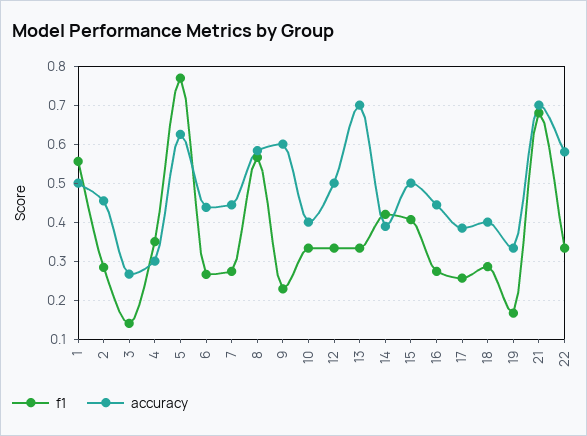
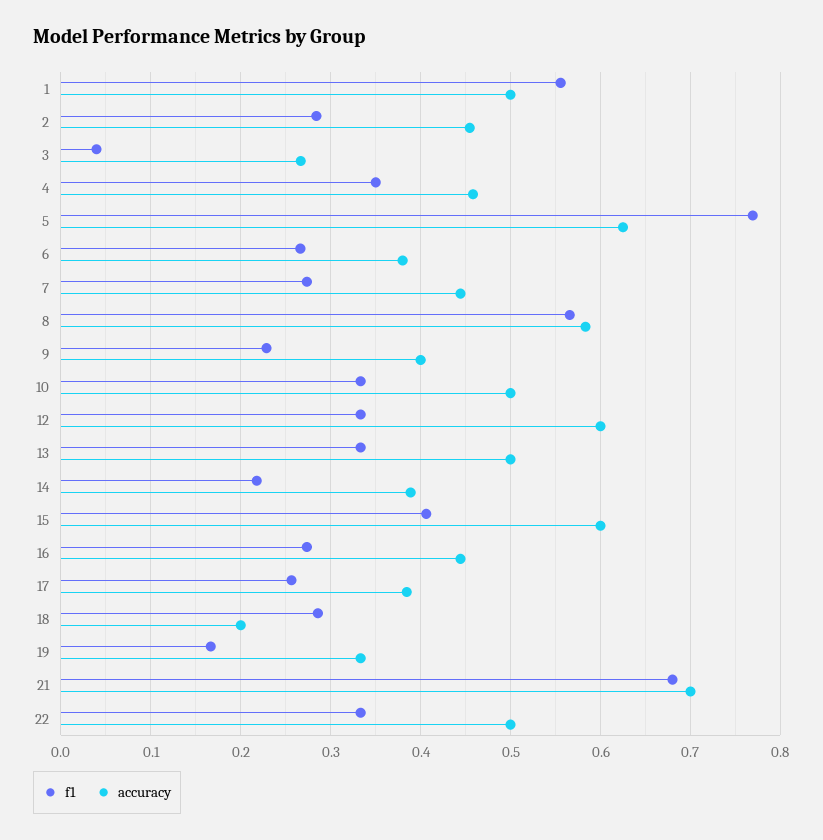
  {
    "f1": {
      "1": 0.56,
      "2": 0.28,
-     "3": 0.14,
+     "3": 0.04,
      "4": 0.35,
      "5": 0.77,
      "6": 0.27,
      "7": 0.27,
      "8": 0.57,
      "9": 0.23,
      "10": 0.33,
      "12": 0.33,
      "13": 0.33,
-     "14": 0.42,
+     "14": 0.22,
      "15": 0.41,
      "16": 0.27,
      "17": 0.26,
      "18": 0.29,
      "19": 0.17,
      "21": 0.68,
      "22": 0.33
    },
    "accuracy": {
      "1": 0.5,
      "2": 0.45,
      "3": 0.27,
-     "4": 0.3,
+     "4": 0.46,
      "5": 0.63,
-     "6": 0.44,
+     "6": 0.38,
      "7": 0.44,
      "8": 0.58,
-     "9": 0.6,
+     "9": 0.4,
-     "10": 0.4,
+     "10": 0.5,
-     "12": 0.5,
+     "12": 0.6,
-     "13": 0.7,
+     "13": 0.5,
      "14": 0.39,
-     "15": 0.5,
+     "15": 0.6,
      "16": 0.44,
      "17": 0.38,
-     "18": 0.4,
+     "18": 0.2,
      "19": 0.33,
      "21": 0.7,
-     "22": 0.58
+     "22": 0.5
    }
  }

